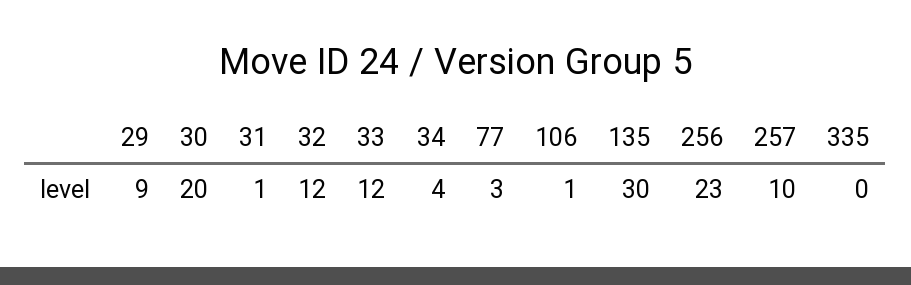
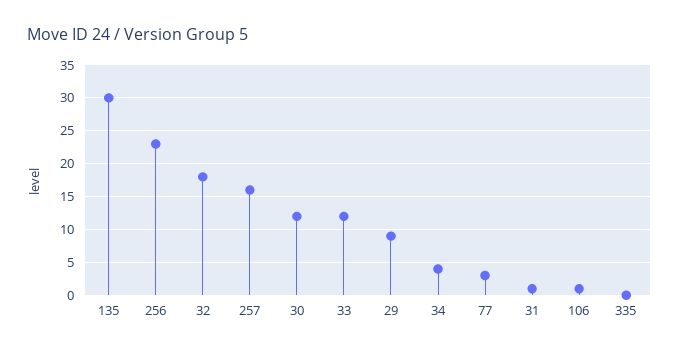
  {
    "29": 9,
-   "30": 20,
+   "30": 12,
    "31": 1,
-   "32": 12,
+   "32": 18,
    "33": 12,
    "34": 4,
    "77": 3,
    "106": 1,
    "135": 30,
    "256": 23,
-   "257": 10,
+   "257": 16,
    "335": 0
  }

